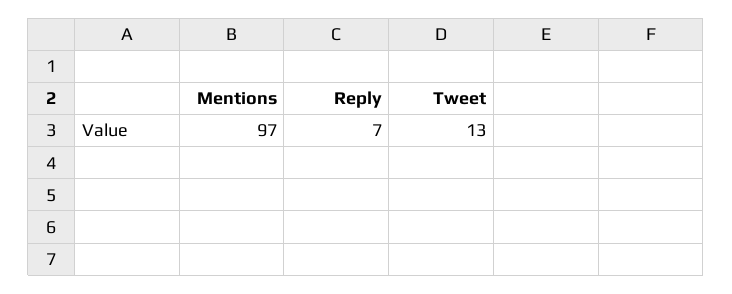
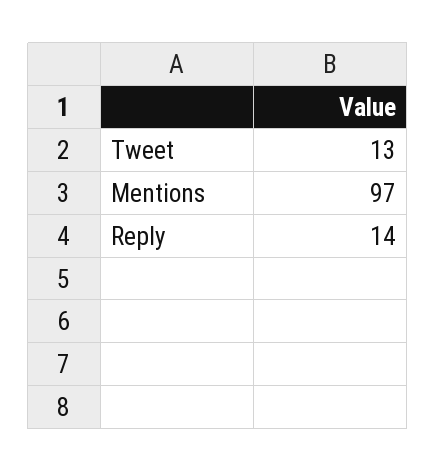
  {
    "Mentions": 97,
-   "Reply": 7,
+   "Reply": 14,
    "Tweet": 13
  }

